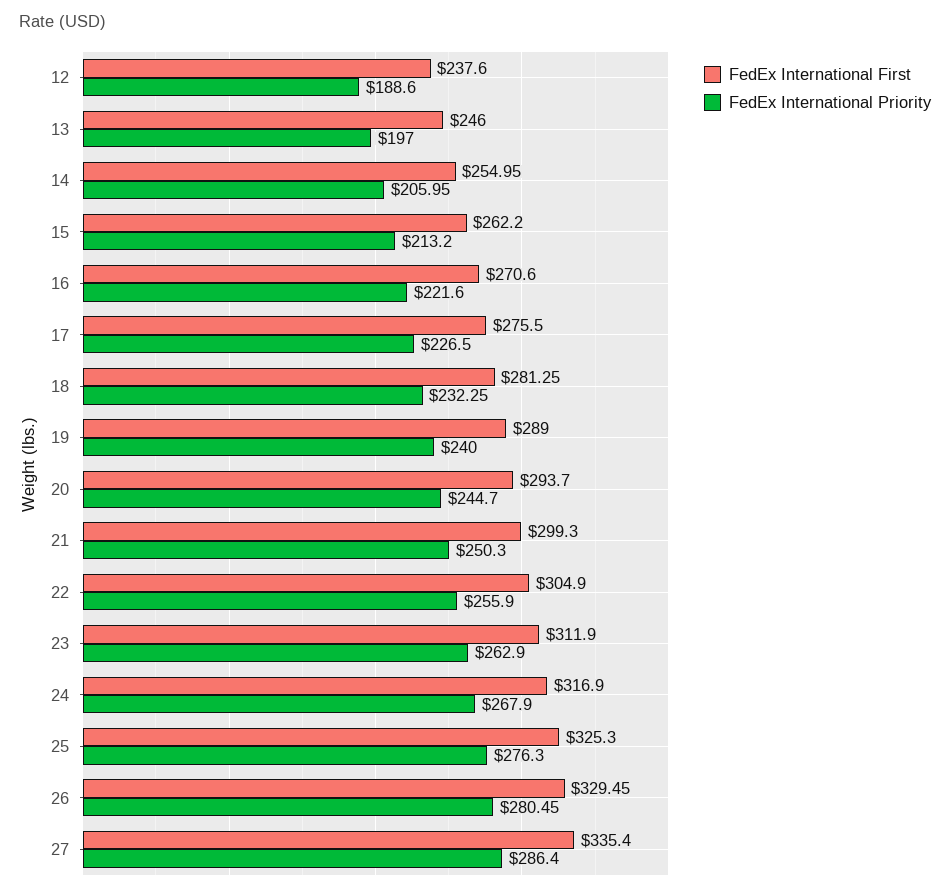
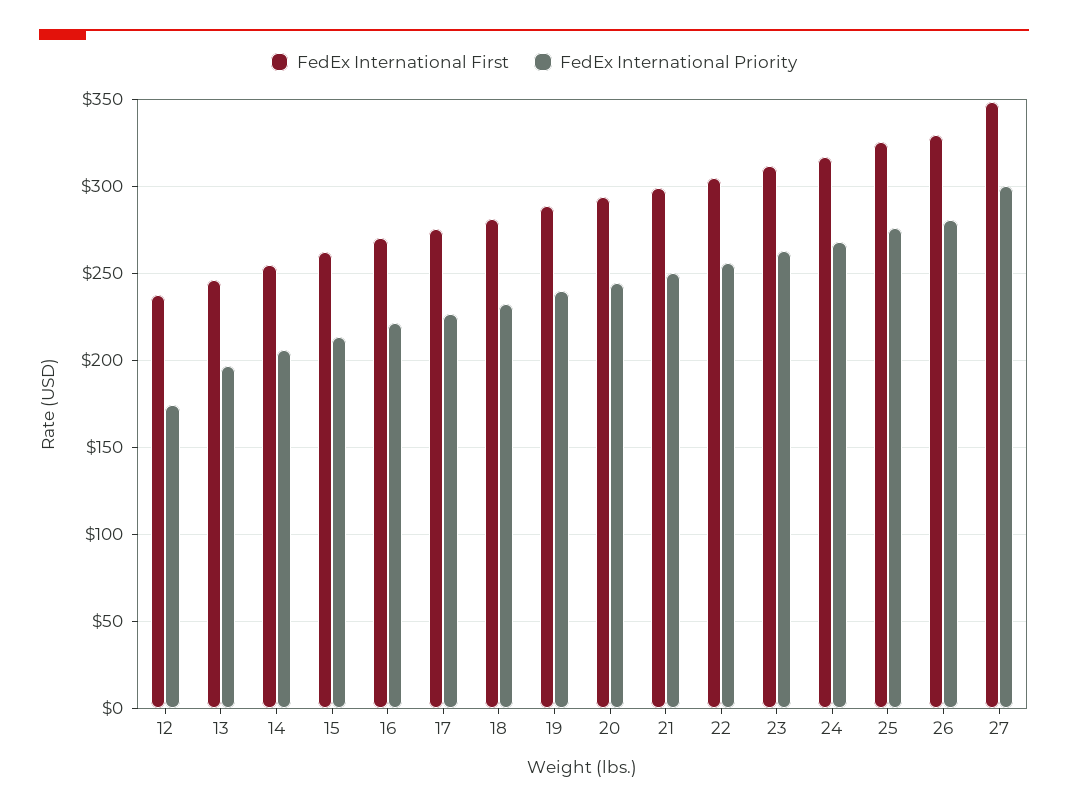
  {
    "FedEx International First": {
      "12": 237.6,
      "13": 246,
      "14": 254.95,
      "15": 262.2,
      "16": 270.6,
      "17": 275.5,
      "18": 281.25,
      "19": 289,
      "20": 293.7,
      "21": 299.3,
      "22": 304.9,
      "23": 311.9,
      "24": 316.9,
      "25": 325.3,
      "26": 329.45,
-     "27": 335.4
+     "27": 350
    },
    "FedEx International Priority": {
-     "12": 188.6,
+     "12": 175,
      "13": 197,
      "14": 205.95,
      "15": 213.2,
      "16": 221.6,
      "17": 226.5,
      "18": 232.25,
      "19": 240,
      "20": 244.7,
      "21": 250.3,
      "22": 255.9,
      "23": 262.9,
      "24": 267.9,
      "25": 276.3,
      "26": 280.45,
-     "27": 286.4
+     "27": 300
    }
  }

